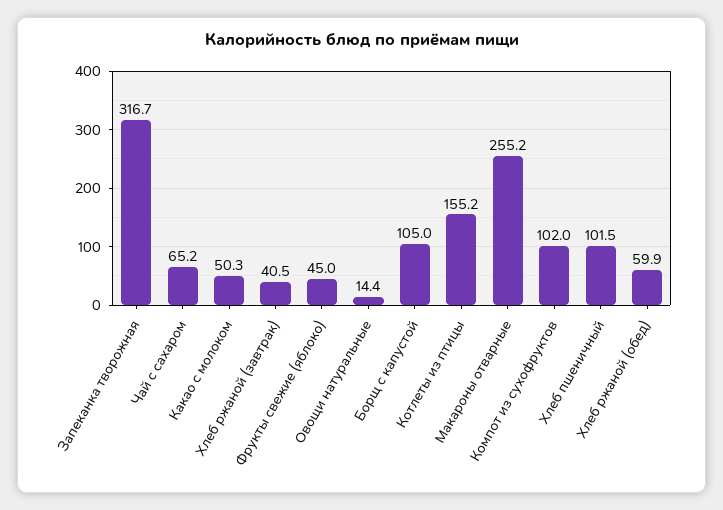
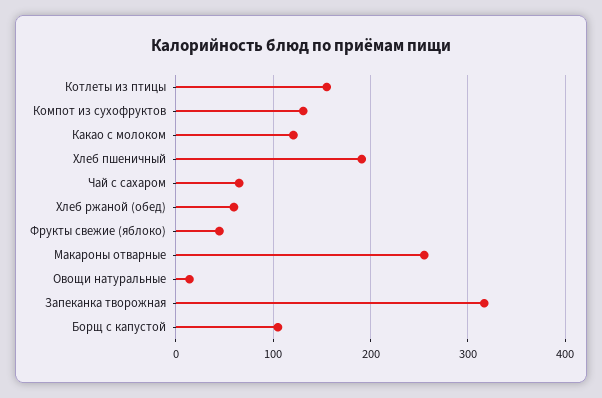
  {
    "Запеканка творожная": 316.7,
    "Чай с сахаром": 65.2,
-   "Какао с молоком": 50.3,
+   "Какао с молоком": 120,
-   "Хлеб ржаной (завтрак)": 40.5,
    "Фрукты свежие (яблоко)": 45,
    "Овощи натуральные": 14.4,
    "Борщ с капустой": 105,
    "Котлеты из птицы": 155.2,
    "Макароны отварные": 255.2,
-   "Компот из сухофруктов": 102,
+   "Компот из сухофруктов": 130,
-   "Хлеб пшеничный": 101.5,
+   "Хлеб пшеничный": 190,
    "Хлеб ржаной (обед)": 59.9
  }

